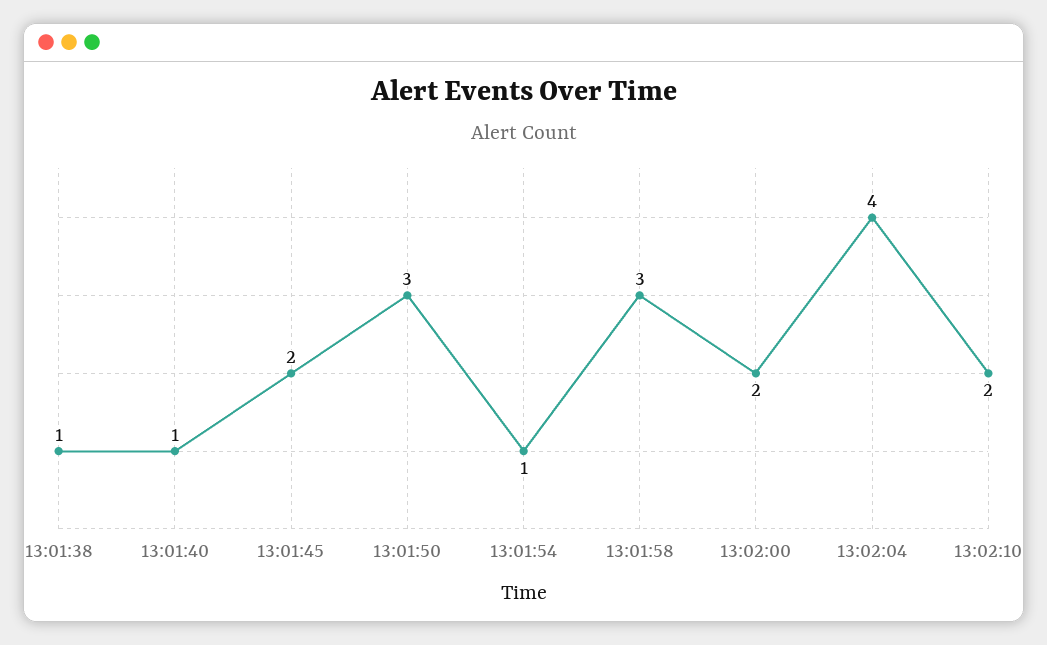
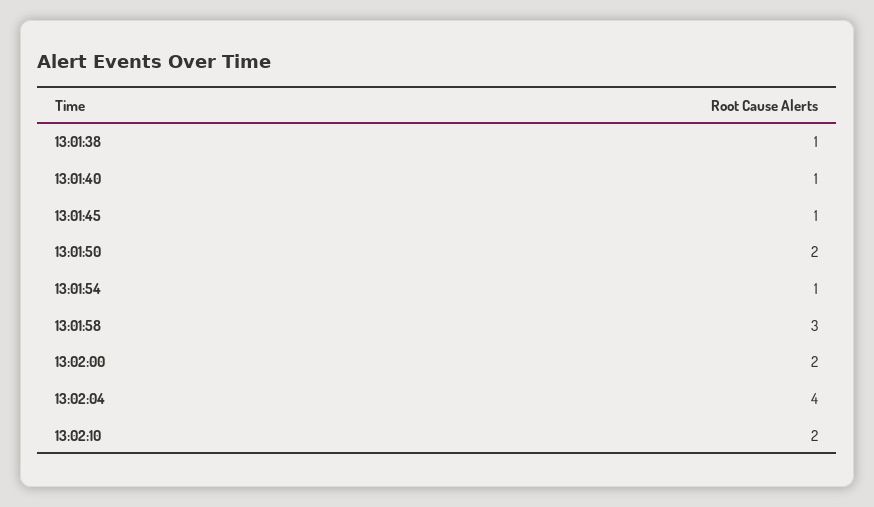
  {
    "13:01:38": 1,
    "13:01:40": 1,
-   "13:01:45": 2,
+   "13:01:45": 1,
-   "13:01:50": 3,
+   "13:01:50": 2,
    "13:01:54": 1,
    "13:01:58": 3,
    "13:02:00": 2,
    "13:02:04": 4,
    "13:02:10": 2
  }

